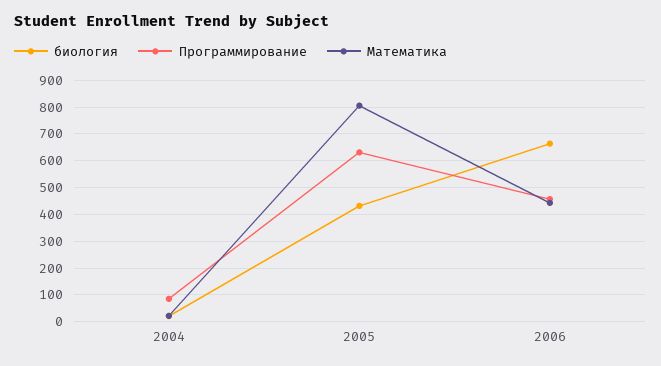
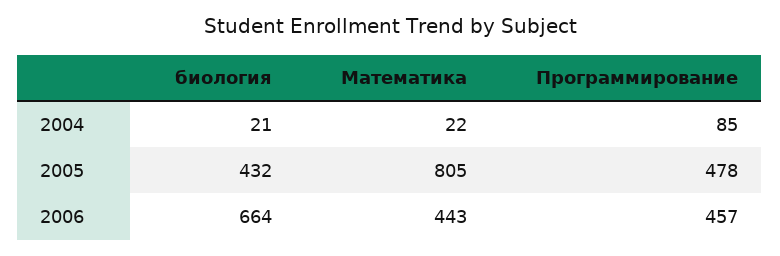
  {
    "биология": {
      "2004": 21,
      "2005": 432,
      "2006": 664
    },
    "Программирование": {
      "2004": 85,
-     "2005": 625,
+     "2005": 478,
      "2006": 457
    },
    "Математика": {
      "2004": 22,
      "2005": 805,
      "2006": 443
    }
  }

